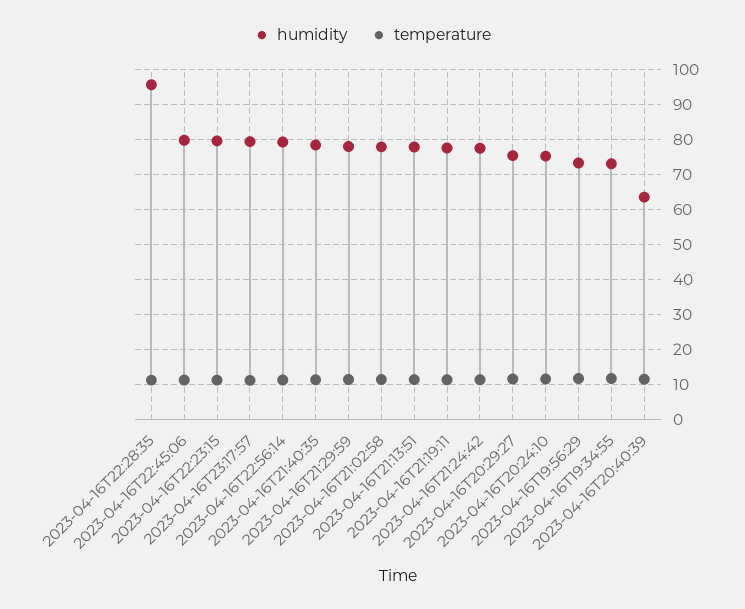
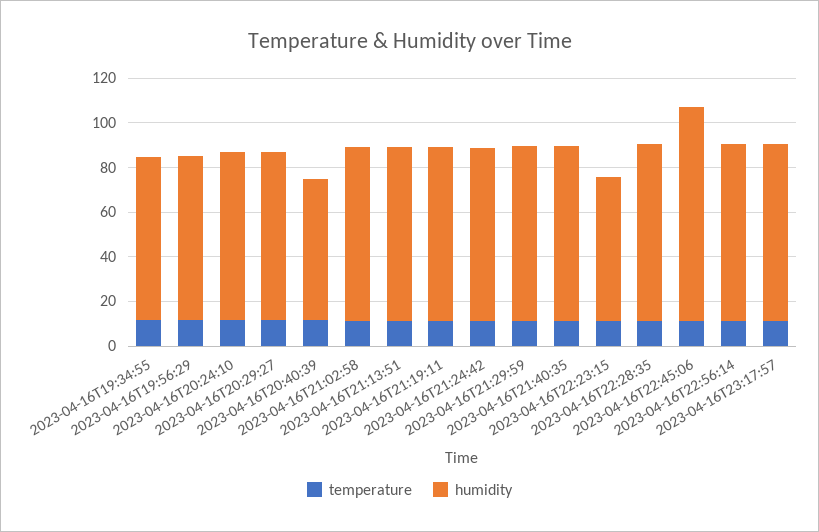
  {
    "humidity": {
-     "2023-04-16T22:28:35": 96,
+     "2023-04-16T22:28:35": 80,
-     "2023-04-16T22:45:06": 80,
+     "2023-04-16T22:45:06": 95,
-     "2023-04-16T22:23:15": 80,
+     "2023-04-16T22:23:15": 65,
      "2023-04-16T23:17:57": 80,
      "2023-04-16T22:56:14": 80,
      "2023-04-16T21:40:35": 78,
      "2023-04-16T21:29:59": 78,
      "2023-04-16T21:02:58": 78,
      "2023-04-16T21:13:51": 78,
      "2023-04-16T21:19:11": 78,
      "2023-04-16T21:24:42": 78,
      "2023-04-16T20:29:27": 76,
      "2023-04-16T20:24:10": 76,
      "2023-04-16T19:56:29": 74,
      "2023-04-16T19:34:55": 74,
      "2023-04-16T20:40:39": 64
    },
    "temperature": {
      "2023-04-16T22:28:35": 12,
      "2023-04-16T22:45:06": 12,
      "2023-04-16T22:23:15": 12,
      "2023-04-16T23:17:57": 12,
      "2023-04-16T22:56:14": 12,
      "2023-04-16T21:40:35": 12,
      "2023-04-16T21:29:59": 12,
      "2023-04-16T21:02:58": 12,
      "2023-04-16T21:13:51": 12,
      "2023-04-16T21:19:11": 12,
      "2023-04-16T21:24:42": 12,
      "2023-04-16T20:29:27": 12,
      "2023-04-16T20:24:10": 12,
      "2023-04-16T19:56:29": 12,
      "2023-04-16T19:34:55": 12,
      "2023-04-16T20:40:39": 12
    }
  }

